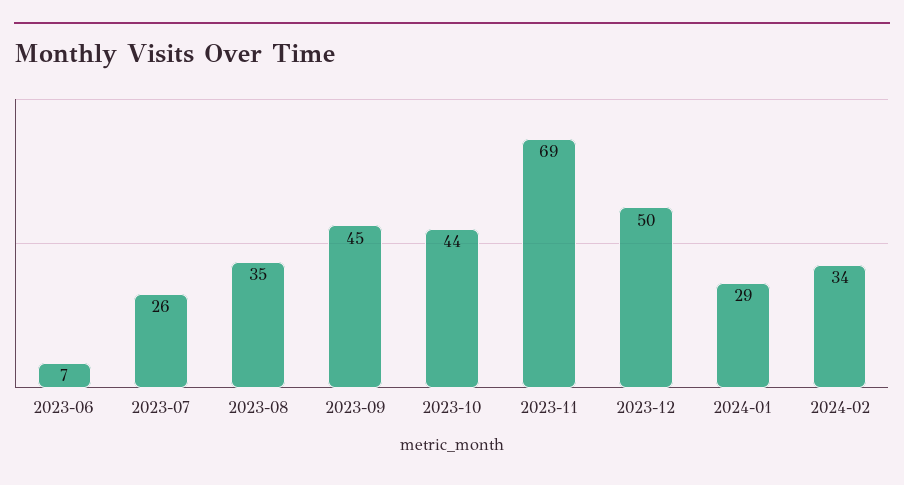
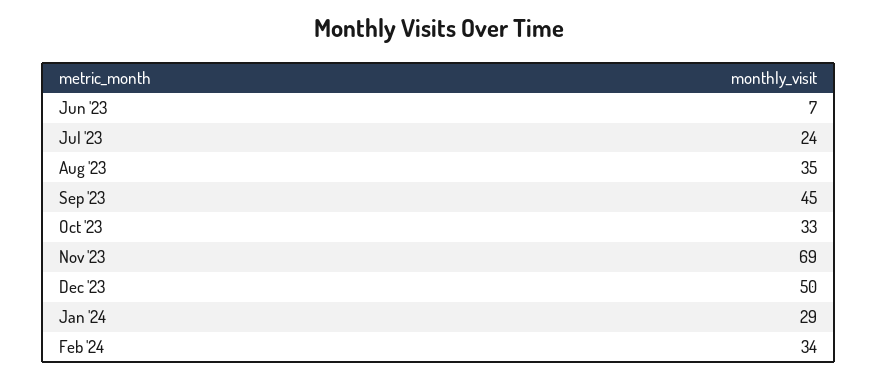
  {
    "2023-06": 7,
-   "2023-07": 26,
+   "2023-07": 24,
    "2023-08": 35,
    "2023-09": 45,
-   "2023-10": 44,
+   "2023-10": 33,
    "2023-11": 69,
    "2023-12": 50,
    "2024-01": 29,
    "2024-02": 34
  }

